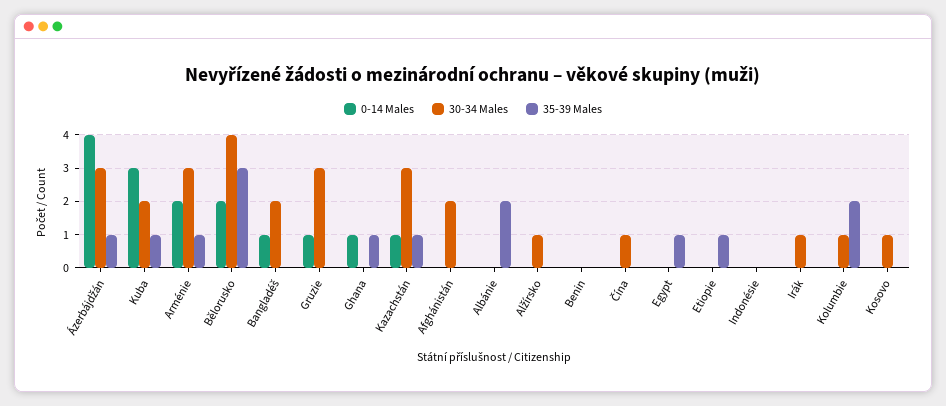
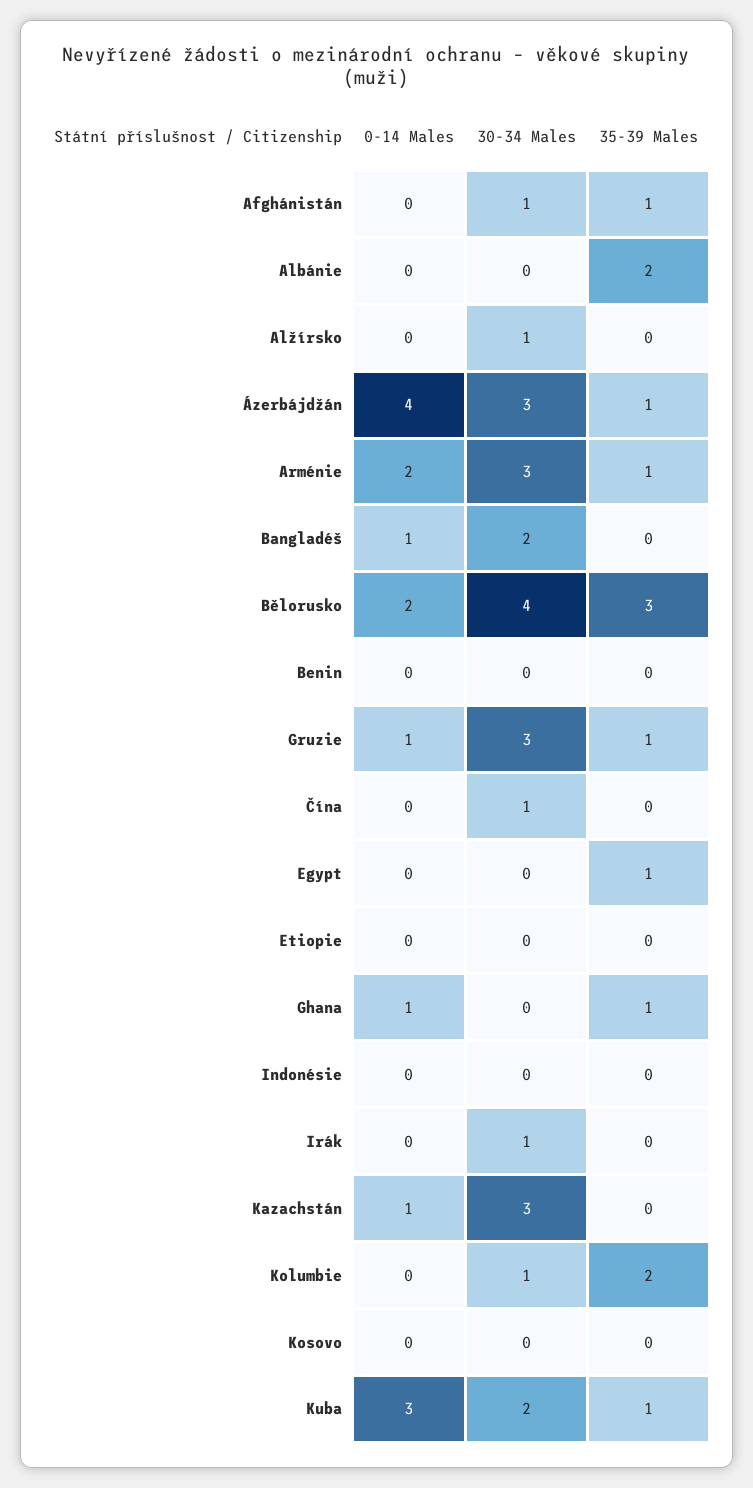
  {
    "0-14 Males": {
      "Ázerbájdžán": 4,
      "Kuba": 3,
      "Arménie": 2,
      "Bělorusko": 2,
      "Bangladéš": 1,
      "Gruzie": 1,
      "Ghana": 1,
      "Kazachstán": 1,
      "Afghánistán": 0,
      "Albánie": 0,
      "Alžírsko": 0,
      "Benin": 0,
      "Čína": 0,
      "Egypt": 0,
      "Etiopie": 0,
      "Indonésie": 0,
      "Irák": 0,
      "Kolumbie": 0,
      "Kosovo": 0
    },
    "30-34 Males": {
      "Ázerbájdžán": 3,
      "Kuba": 2,
      "Arménie": 3,
      "Bělorusko": 4,
      "Bangladéš": 2,
      "Gruzie": 3,
      "Ghana": 0,
      "Kazachstán": 3,
-     "Afghánistán": 2,
+     "Afghánistán": 1,
      "Albánie": 0,
      "Alžírsko": 1,
      "Benin": 0,
      "Čína": 1,
      "Egypt": 0,
      "Etiopie": 0,
      "Indonésie": 0,
      "Irák": 1,
      "Kolumbie": 1,
-     "Kosovo": 1
+     "Kosovo": 0
    },
    "35-39 Males": {
      "Ázerbájdžán": 1,
      "Kuba": 1,
      "Arménie": 1,
      "Bělorusko": 3,
      "Bangladéš": 0,
-     "Gruzie": 0,
+     "Gruzie": 1,
      "Ghana": 1,
-     "Kazachstán": 1,
+     "Kazachstán": 0,
-     "Afghánistán": 0,
+     "Afghánistán": 1,
      "Albánie": 2,
      "Alžírsko": 0,
      "Benin": 0,
      "Čína": 0,
      "Egypt": 1,
-     "Etiopie": 1,
+     "Etiopie": 0,
      "Indonésie": 0,
      "Irák": 0,
      "Kolumbie": 2,
      "Kosovo": 0
    }
  }

